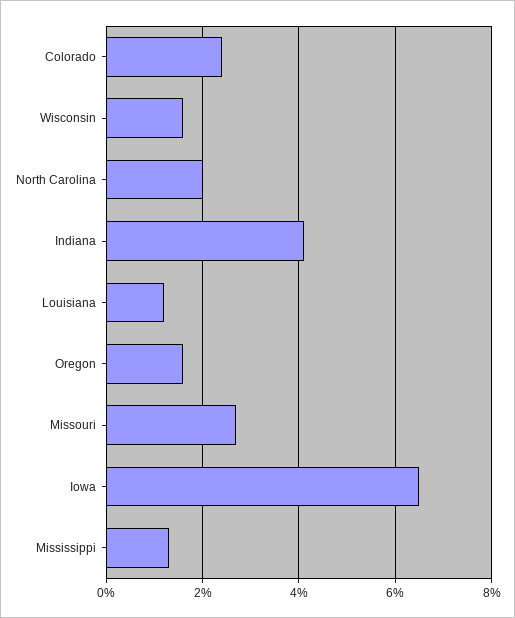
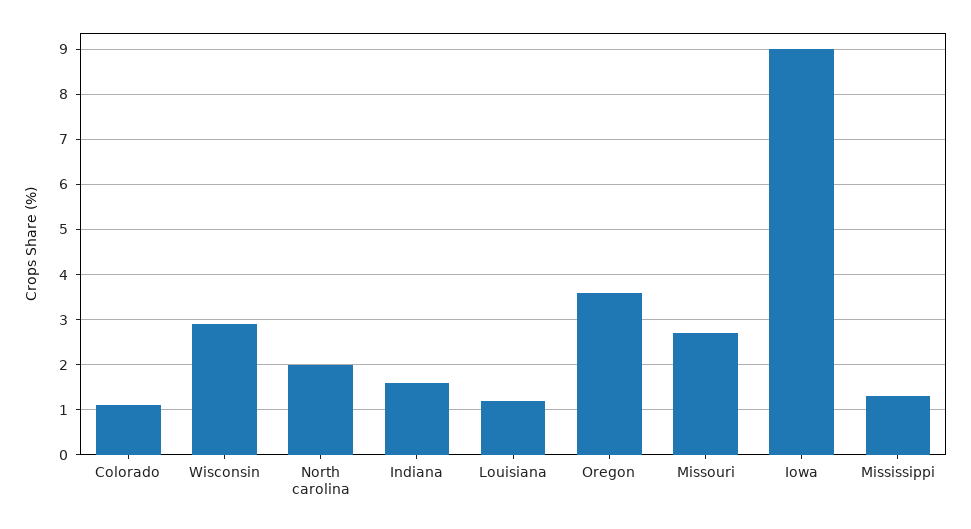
  {
-   "Colorado": 2.5,
+   "Colorado": 1,
-   "Wisconsin": 1.5,
+   "Wisconsin": 3,
    "North Carolina": 2,
-   "Indiana": 4,
+   "Indiana": 1.5,
    "Louisiana": 1,
-   "Oregon": 1.5,
+   "Oregon": 3.5,
    "Missouri": 2.5,
-   "Iowa": 6.5,
+   "Iowa": 9,
    "Mississippi": 1.5
  }

